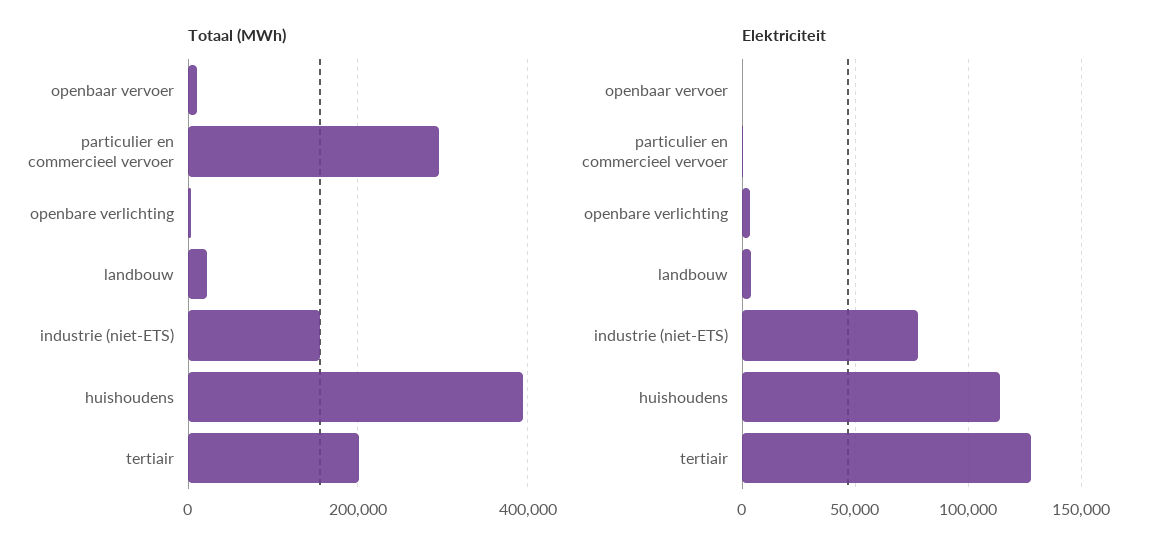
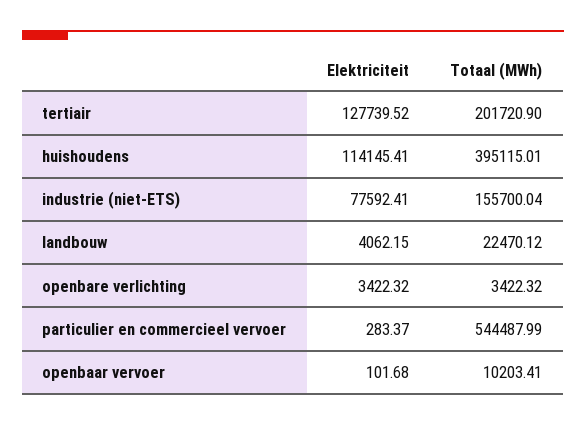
  {
    "Totaal (MWh)": {
      "openbaar vervoer": 10203.41,
-     "particulier en commercieel vervoer": 300000,
+     "particulier en commercieel vervoer": 544487.99,
      "openbare verlichting": 3422.32,
      "landbouw": 22470.12,
      "industrie (niet-ETS)": 155700.04,
      "huishoudens": 395115.01,
      "tertiair": 201720.9
    },
    "Elektriciteit": {
      "openbaar vervoer": 101.68,
      "particulier en commercieel vervoer": 283.37,
      "openbare verlichting": 3422.32,
      "landbouw": 4062.15,
      "industrie (niet-ETS)": 77592.41,
      "huishoudens": 114145.41,
      "tertiair": 127739.52
    }
  }

